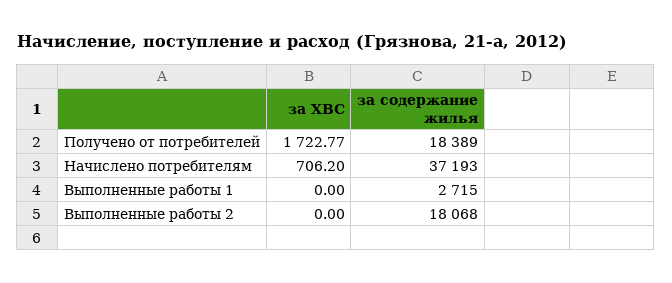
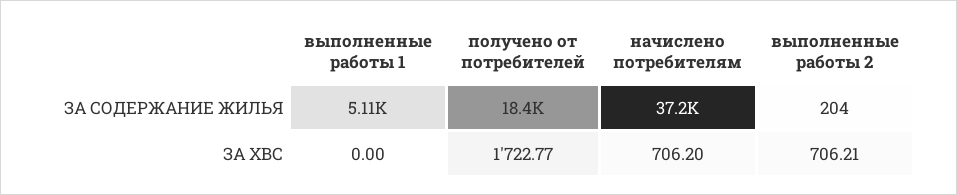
  {
    "за ХВС": {
      "Получено от потребителей": 1722.77,
      "Начислено потребителям": 706.2,
      "Выполненные работы 1": 0,
-     "Выполненные работы 2": 0
+     "Выполненные работы 2": 706.21
    },
    "за содержание жилья": {
      "Получено от потребителей": 18389,
      "Начислено потребителям": 37193,
-     "Выполненные работы 1": 2715,
+     "Выполненные работы 1": 5110,
-     "Выполненные работы 2": 18068
+     "Выполненные работы 2": 204
    }
  }

